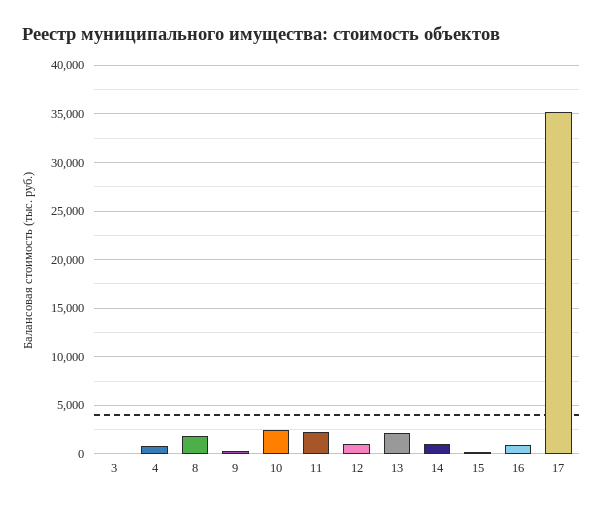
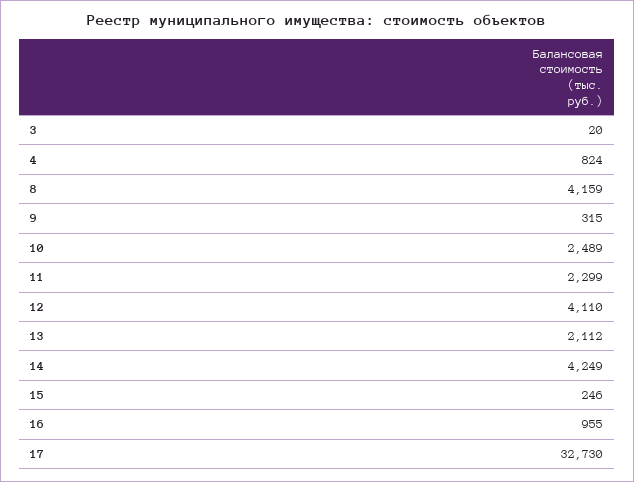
  {
    "3": 20,
    "4": 824,
-   "8": 2000,
+   "8": 4159,
    "9": 315,
    "10": 2489,
    "11": 2299,
-   "12": 1000,
+   "12": 4110,
    "13": 2112,
-   "14": 1000,
+   "14": 4249,
    "15": 246,
    "16": 955,
-   "17": 35000
+   "17": 32730
  }

